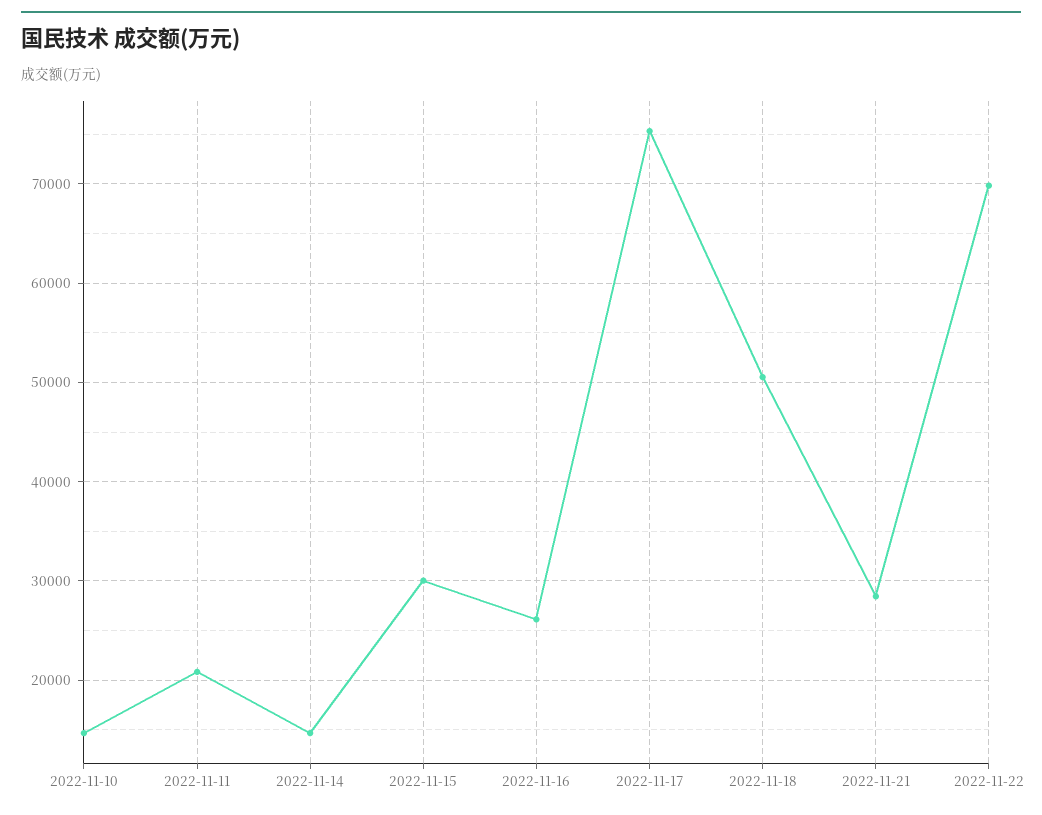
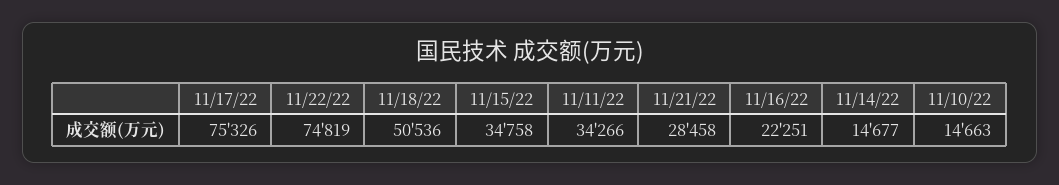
  {
    "2022-11-10": 14663,
-   "2022-11-11": 21000,
+   "2022-11-11": 34266,
    "2022-11-14": 14677,
-   "2022-11-15": 30000,
+   "2022-11-15": 34758,
-   "2022-11-16": 26000,
+   "2022-11-16": 22251,
    "2022-11-17": 75326,
    "2022-11-18": 50536,
    "2022-11-21": 28458,
-   "2022-11-22": 70000
+   "2022-11-22": 74819
  }

